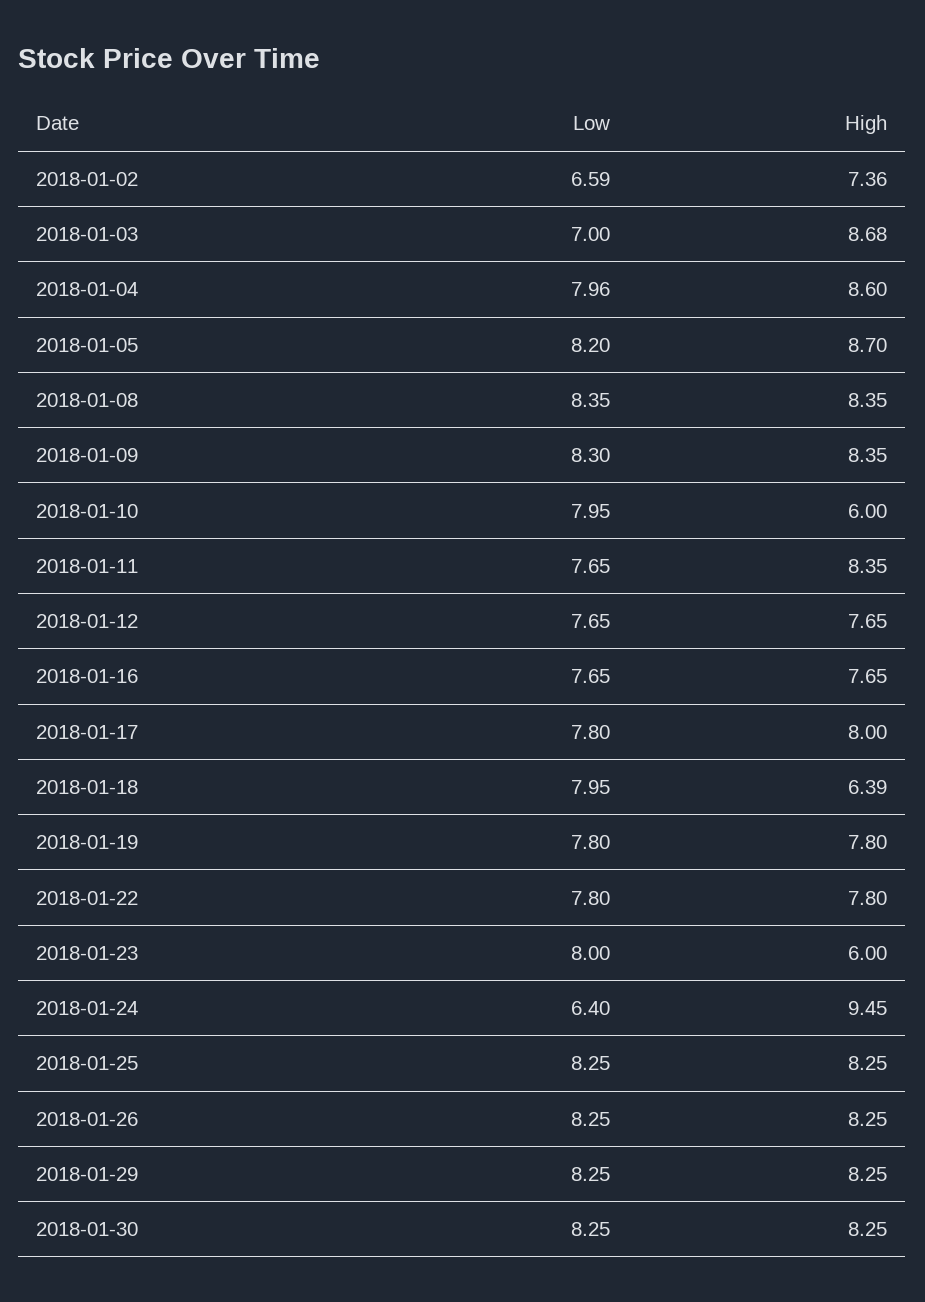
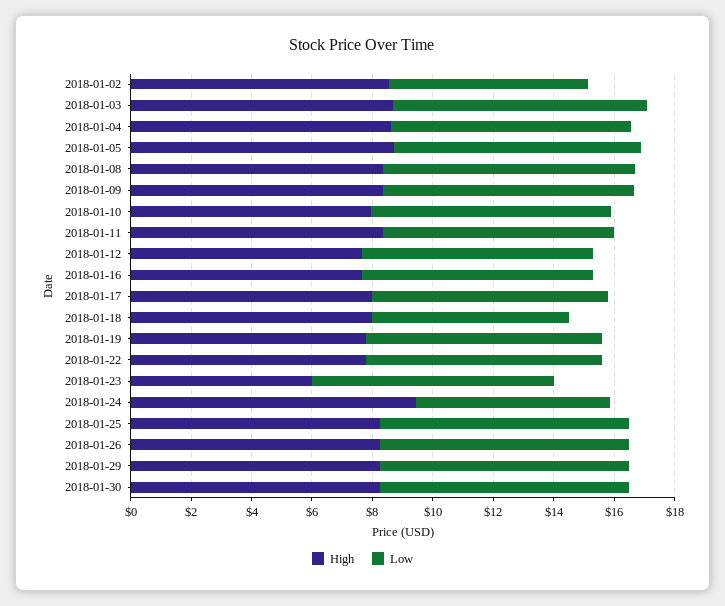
  {
    "Low": {
      "2018-01-02": 6.59,
-     "2018-01-03": 7,
+     "2018-01-03": 8.5,
      "2018-01-04": 7.96,
      "2018-01-05": 8.2,
      "2018-01-08": 8.35,
      "2018-01-09": 8.3,
      "2018-01-10": 7.95,
      "2018-01-11": 7.65,
      "2018-01-12": 7.65,
      "2018-01-16": 7.65,
      "2018-01-17": 7.8,
-     "2018-01-18": 7.95,
+     "2018-01-18": 6.5,
      "2018-01-19": 7.8,
      "2018-01-22": 7.8,
      "2018-01-23": 8,
      "2018-01-24": 6.4,
      "2018-01-25": 8.25,
      "2018-01-26": 8.25,
      "2018-01-29": 8.25,
      "2018-01-30": 8.25
    },
    "High": {
-     "2018-01-02": 7.36,
+     "2018-01-02": 8.5,
      "2018-01-03": 8.68,
      "2018-01-04": 8.6,
      "2018-01-05": 8.7,
      "2018-01-08": 8.35,
      "2018-01-09": 8.35,
-     "2018-01-10": 6,
+     "2018-01-10": 8,
      "2018-01-11": 8.35,
      "2018-01-12": 7.65,
      "2018-01-16": 7.65,
      "2018-01-17": 8,
-     "2018-01-18": 6.39,
+     "2018-01-18": 8,
      "2018-01-19": 7.8,
      "2018-01-22": 7.8,
      "2018-01-23": 6,
      "2018-01-24": 9.45,
      "2018-01-25": 8.25,
      "2018-01-26": 8.25,
      "2018-01-29": 8.25,
      "2018-01-30": 8.25
    }
  }

